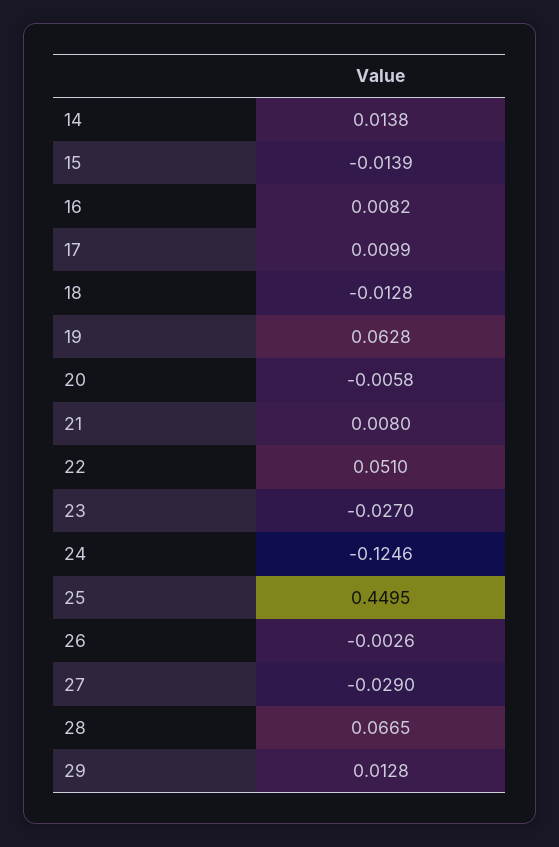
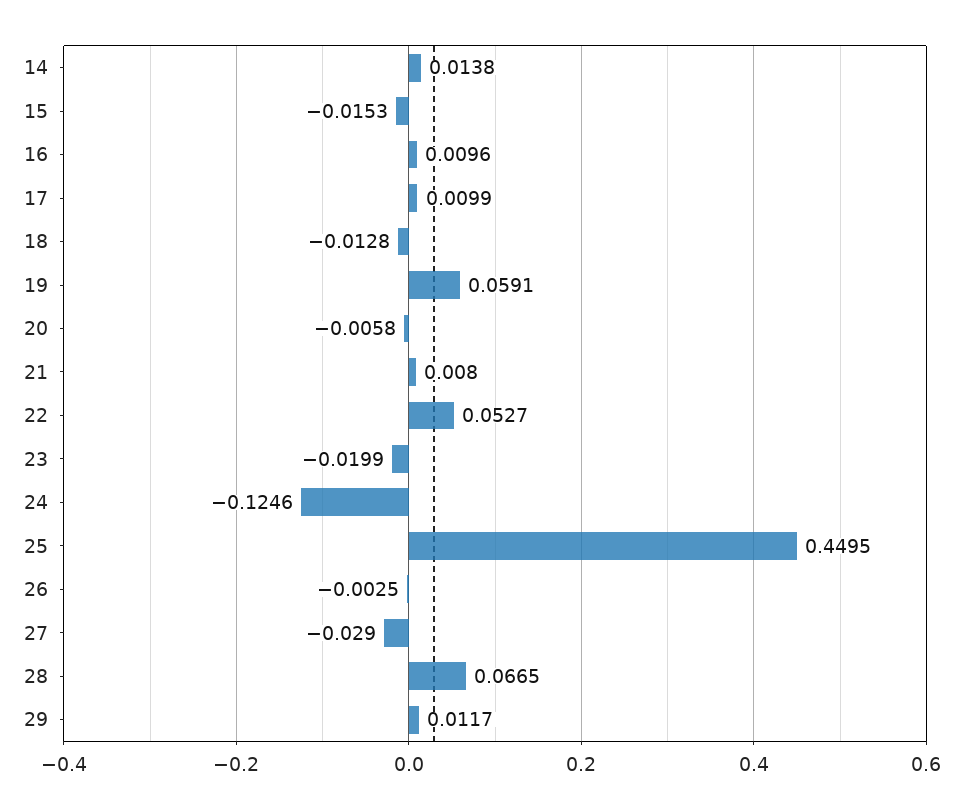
  {
    "14": 0.0138,
-   "15": -0.0139,
+   "15": -0.0153,
-   "16": 0.0082,
+   "16": 0.0096,
    "17": 0.0099,
    "18": -0.0128,
-   "19": 0.0628,
+   "19": 0.0591,
    "20": -0.0058,
    "21": 0.008,
-   "22": 0.051,
+   "22": 0.0527,
-   "23": -0.027,
+   "23": -0.0199,
    "24": -0.1246,
    "25": 0.4495,
-   "26": -0.0026,
+   "26": -0.0025,
    "27": -0.029,
    "28": 0.0665,
-   "29": 0.0128
+   "29": 0.0117
  }

